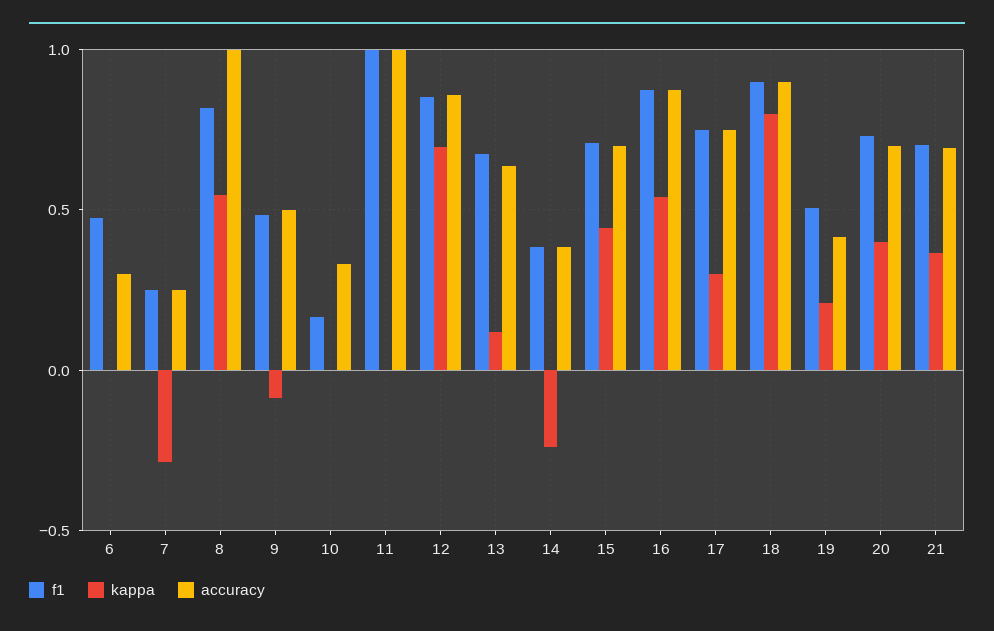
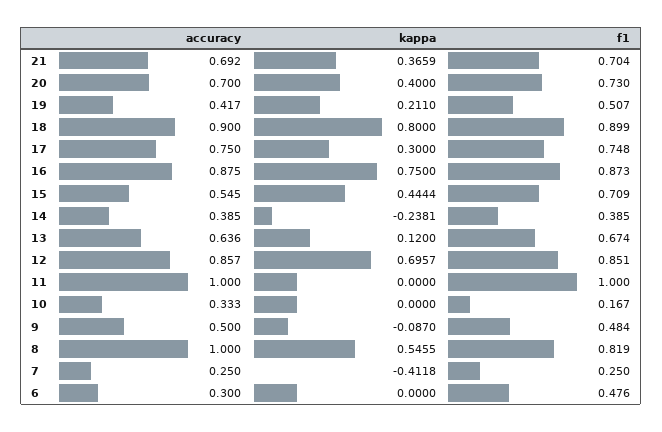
  {
    "f1": {
      "6": 0.476,
      "7": 0.25,
      "8": 0.819,
      "9": 0.484,
      "10": 0.167,
      "11": 1,
      "12": 0.851,
      "13": 0.674,
      "14": 0.385,
      "15": 0.709,
      "16": 0.873,
      "17": 0.748,
      "18": 0.899,
      "19": 0.507,
      "20": 0.73,
      "21": 0.704
    },
    "kappa": {
      "6": 0,
-     "7": -0.3,
+     "7": -0.4118,
      "8": 0.5455,
      "9": -0.087,
      "10": 0,
      "11": 0,
      "12": 0.6957,
      "13": 0.12,
      "14": -0.2381,
      "15": 0.4444,
-     "16": 0.55,
+     "16": 0.75,
      "17": 0.3,
      "18": 0.8,
      "19": 0.211,
      "20": 0.4,
      "21": 0.3659
    },
    "accuracy": {
      "6": 0.3,
      "7": 0.25,
      "8": 1,
      "9": 0.5,
      "10": 0.333,
      "11": 1,
      "12": 0.857,
      "13": 0.636,
      "14": 0.385,
-     "15": 0.7,
+     "15": 0.545,
      "16": 0.875,
      "17": 0.75,
      "18": 0.9,
      "19": 0.417,
      "20": 0.7,
      "21": 0.692
    }
  }

